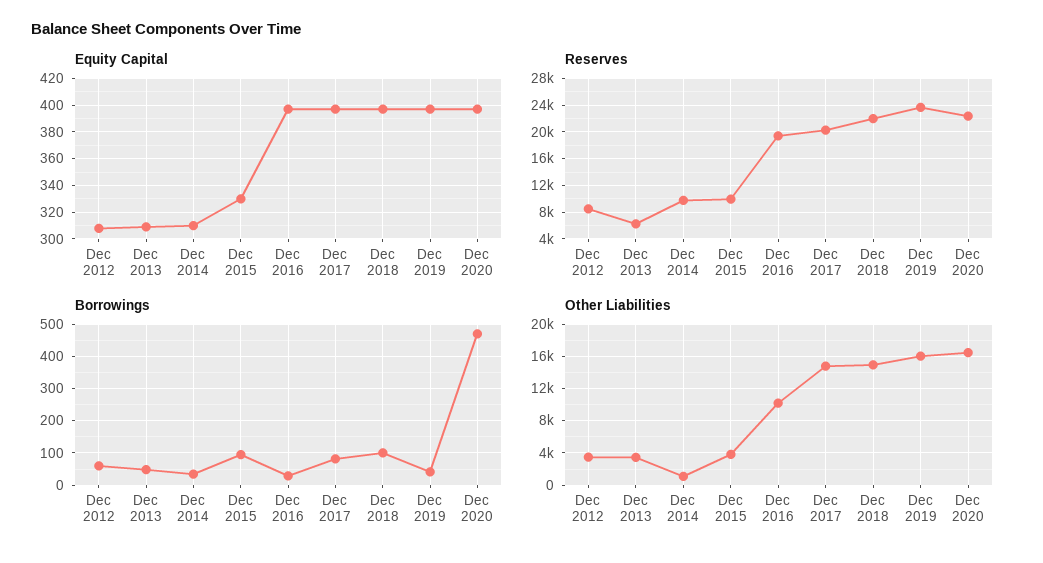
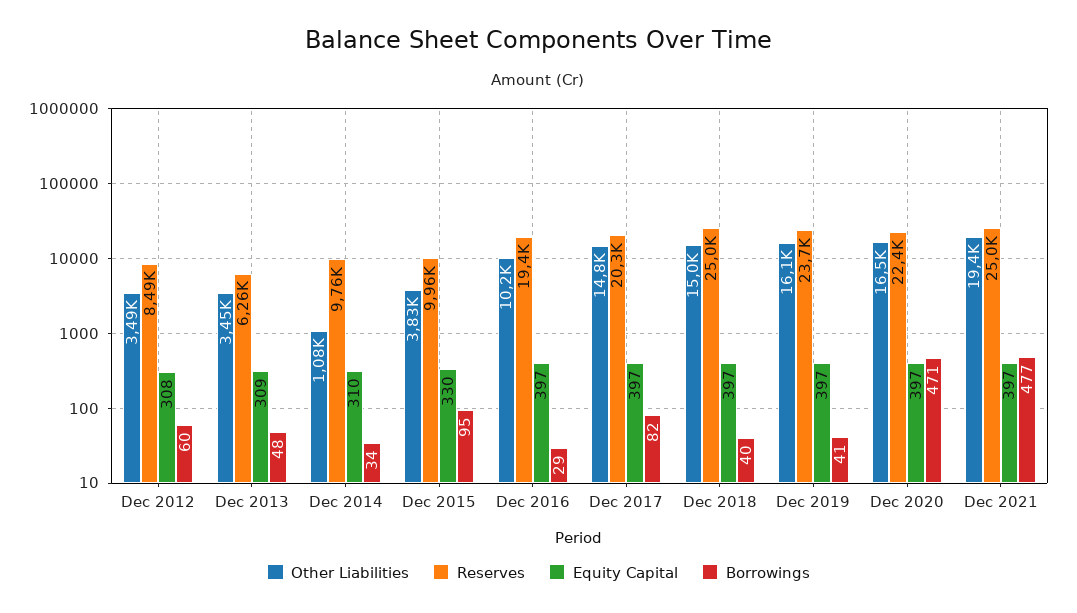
  {
    "Equity Capital": {
      "Dec 2012": 308,
      "Dec 2013": 309,
      "Dec 2014": 310,
      "Dec 2015": 330,
      "Dec 2016": 397,
      "Dec 2017": 397,
      "Dec 2018": 397,
      "Dec 2019": 397,
-     "Dec 2020": 397
+     "Dec 2020": 397,
+     "Dec 2021": 397
    },
    "Reserves": {
      "Dec 2012": 8490,
      "Dec 2013": 6260,
      "Dec 2014": 9760,
      "Dec 2015": 9960,
      "Dec 2016": 19400,
      "Dec 2017": 20300,
-     "Dec 2018": 22000,
+     "Dec 2018": 25000,
      "Dec 2019": 23700,
-     "Dec 2020": 22400
+     "Dec 2020": 22400,
+     "Dec 2021": 25000
    },
    "Borrowings": {
      "Dec 2012": 60,
      "Dec 2013": 48,
      "Dec 2014": 34,
      "Dec 2015": 95,
      "Dec 2016": 29,
      "Dec 2017": 82,
-     "Dec 2018": 100,
+     "Dec 2018": 40,
      "Dec 2019": 41,
-     "Dec 2020": 471
+     "Dec 2020": 471,
+     "Dec 2021": 477
    },
    "Other Liabilities": {
      "Dec 2012": 3490,
      "Dec 2013": 3450,
      "Dec 2014": 1080,
      "Dec 2015": 3830,
      "Dec 2016": 10200,
      "Dec 2017": 14800,
      "Dec 2018": 15000,
      "Dec 2019": 16100,
-     "Dec 2020": 16500
+     "Dec 2020": 16500,
+     "Dec 2021": 19400
    }
  }

